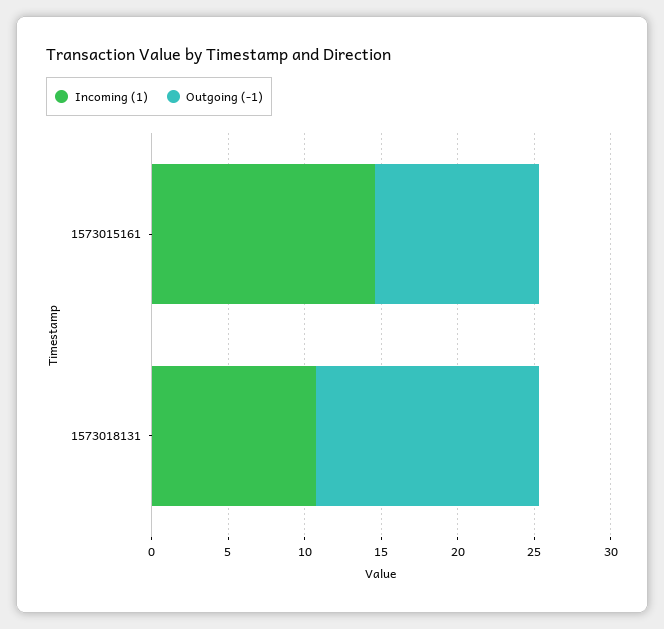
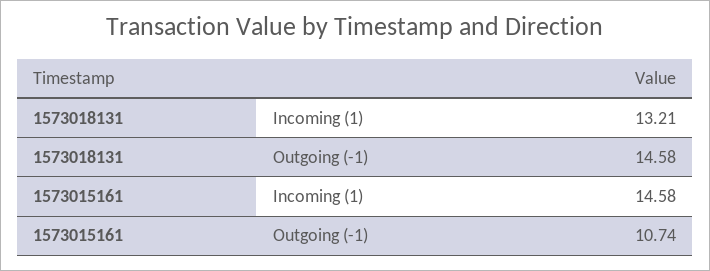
  {
    "Incoming (1)": {
      "1573015161": 14.58,
-     "1573018131": 11
+     "1573018131": 13.21
    },
    "Outgoing (-1)": {
      "1573015161": 10.74,
      "1573018131": 14.58
    }
  }

